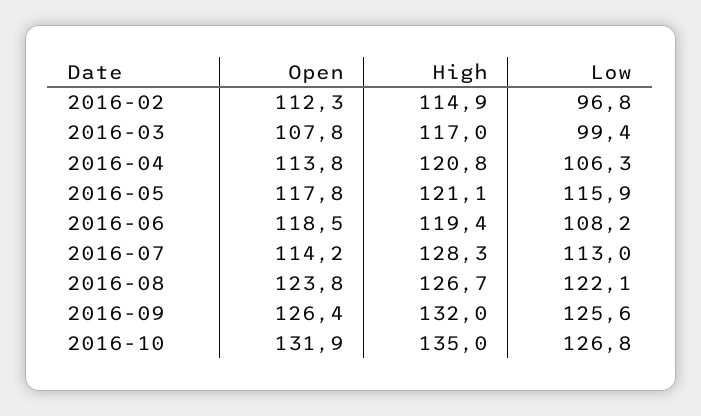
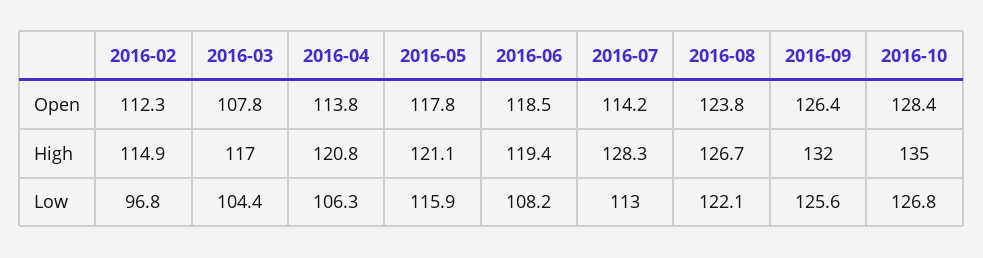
  {
    "Open": {
      "2016-02": 112.3,
      "2016-03": 107.8,
      "2016-04": 113.8,
      "2016-05": 117.8,
      "2016-06": 118.5,
      "2016-07": 114.2,
      "2016-08": 123.8,
      "2016-09": 126.4,
-     "2016-10": 131.9
+     "2016-10": 128.4
    },
    "High": {
      "2016-02": 114.9,
      "2016-03": 117,
      "2016-04": 120.8,
      "2016-05": 121.1,
      "2016-06": 119.4,
      "2016-07": 128.3,
      "2016-08": 126.7,
      "2016-09": 132,
      "2016-10": 135
    },
    "Low": {
      "2016-02": 96.8,
-     "2016-03": 99.4,
+     "2016-03": 104.4,
      "2016-04": 106.3,
      "2016-05": 115.9,
      "2016-06": 108.2,
      "2016-07": 113,
      "2016-08": 122.1,
      "2016-09": 125.6,
      "2016-10": 126.8
    }
  }

